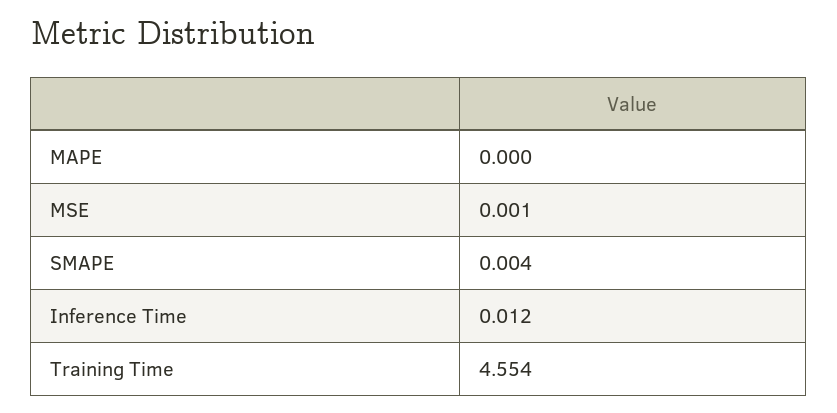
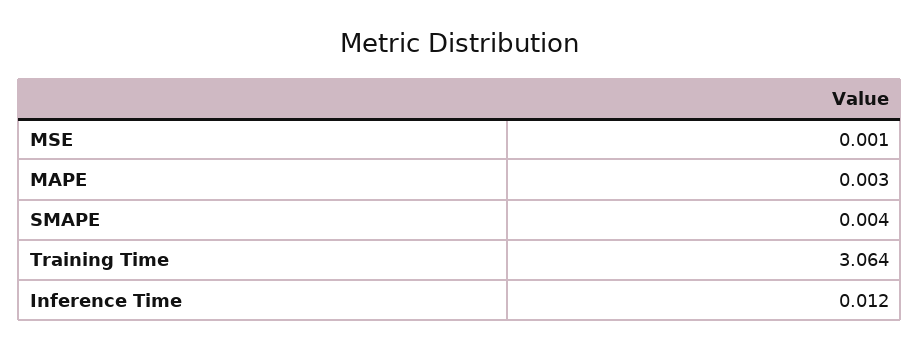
  {
-   "MAPE": 0,
+   "MAPE": 0.003,
    "MSE": 0.001,
    "SMAPE": 0.004,
    "Inference Time": 0.012,
-   "Training Time": 4.554
+   "Training Time": 3.064
  }

